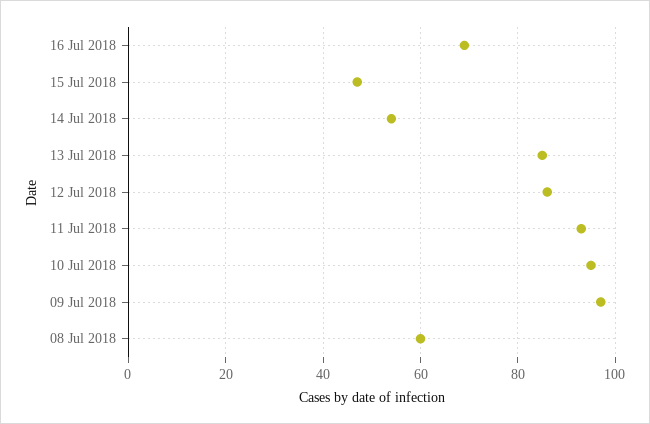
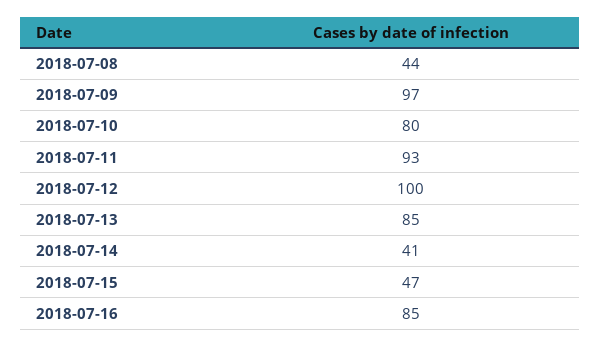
  {
-   "16 Jul 2018": 70,
+   "16 Jul 2018": 85,
    "15 Jul 2018": 47,
-   "14 Jul 2018": 55,
+   "14 Jul 2018": 41,
    "13 Jul 2018": 85,
-   "12 Jul 2018": 85,
+   "12 Jul 2018": 100,
    "11 Jul 2018": 93,
-   "10 Jul 2018": 95,
+   "10 Jul 2018": 80,
    "09 Jul 2018": 97,
-   "08 Jul 2018": 60
+   "08 Jul 2018": 44
  }

